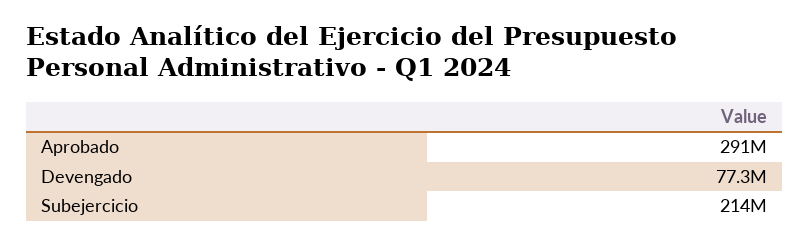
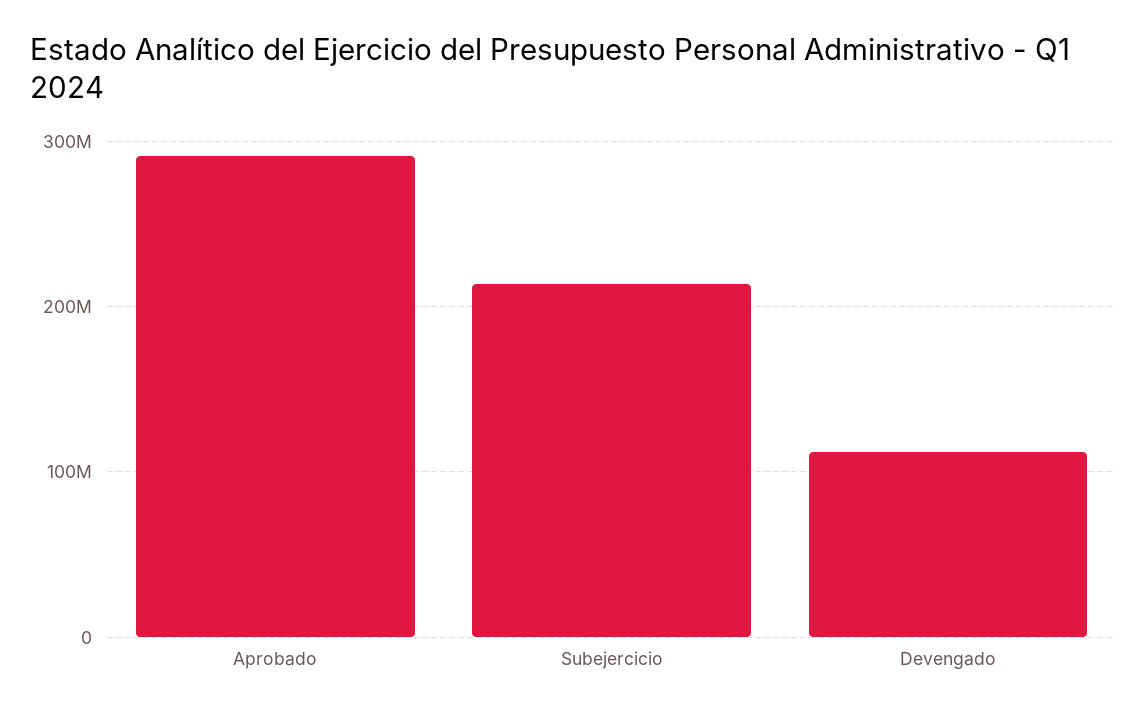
  {
    "Aprobado": 291000000,
-   "Devengado": 77300000,
+   "Devengado": 110000000,
    "Subejercicio": 214000000
  }

